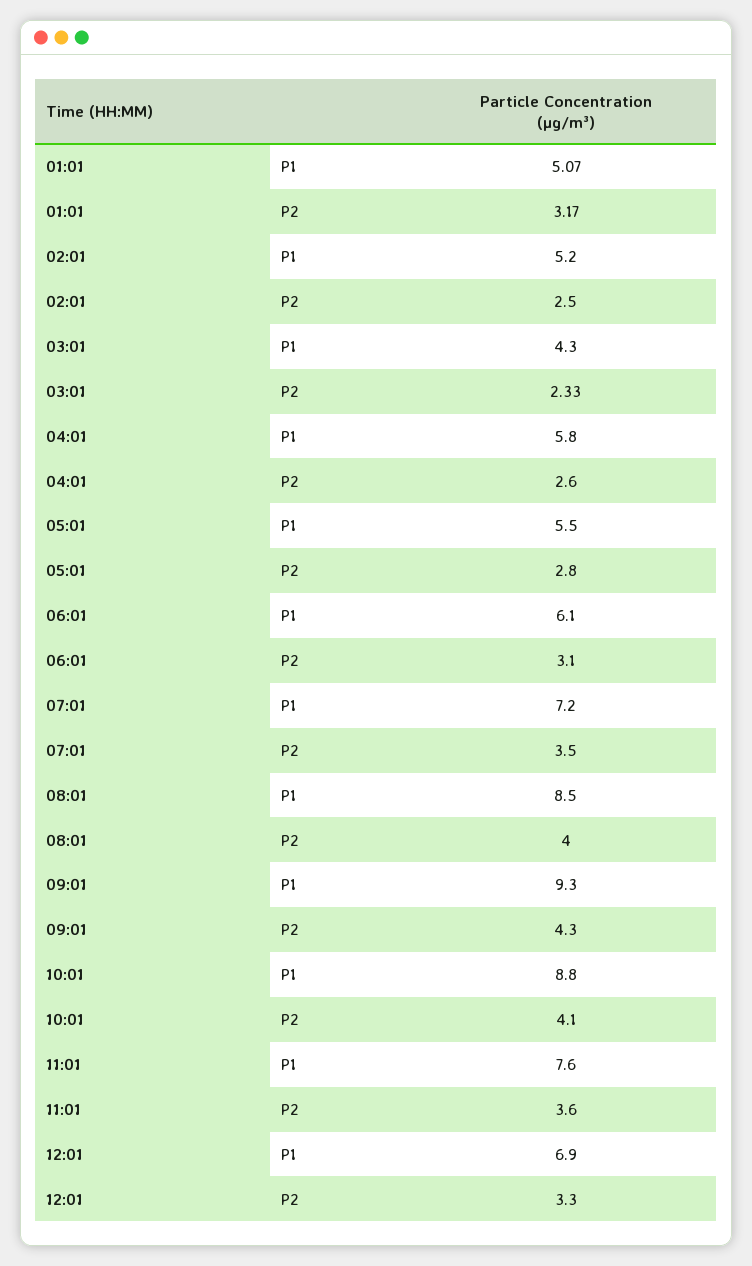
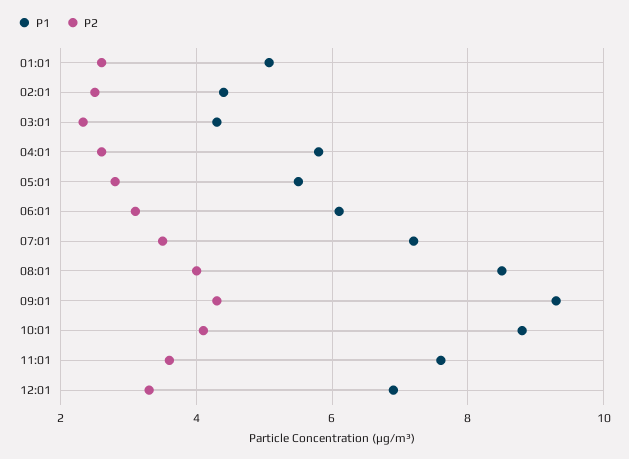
  {
    "P1": {
      "01:01": 5.07,
-     "02:01": 5.2,
+     "02:01": 4.4,
      "03:01": 4.3,
      "04:01": 5.8,
      "05:01": 5.5,
      "06:01": 6.1,
      "07:01": 7.2,
      "08:01": 8.5,
      "09:01": 9.3,
      "10:01": 8.8,
      "11:01": 7.6,
      "12:01": 6.9
    },
    "P2": {
-     "01:01": 3.17,
+     "01:01": 2.6,
      "02:01": 2.5,
      "03:01": 2.33,
      "04:01": 2.6,
      "05:01": 2.8,
      "06:01": 3.1,
      "07:01": 3.5,
      "08:01": 4,
      "09:01": 4.3,
      "10:01": 4.1,
      "11:01": 3.6,
      "12:01": 3.3
    }
  }

